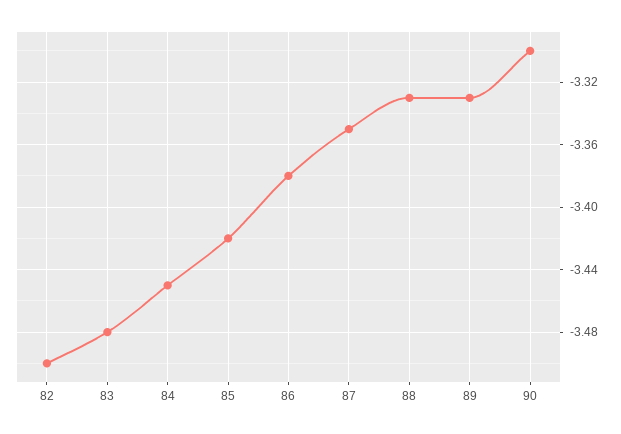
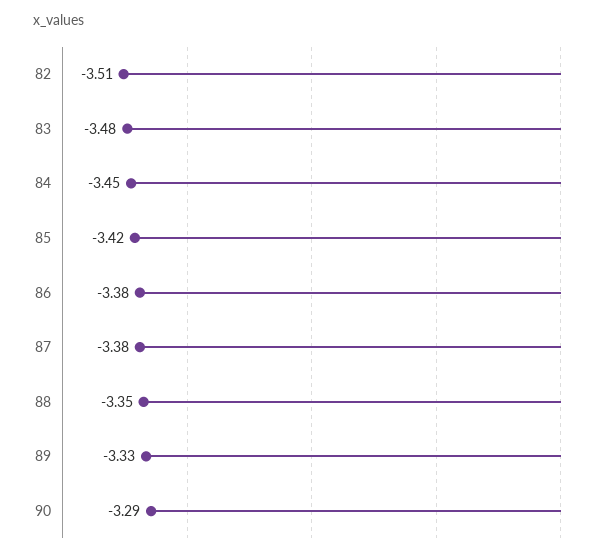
  {
-   "82": -3.5,
+   "82": -3.51,
    "83": -3.48,
    "84": -3.45,
    "85": -3.42,
    "86": -3.38,
-   "87": -3.35,
+   "87": -3.38,
-   "88": -3.33,
+   "88": -3.35,
    "89": -3.33,
-   "90": -3.3
+   "90": -3.29
  }

